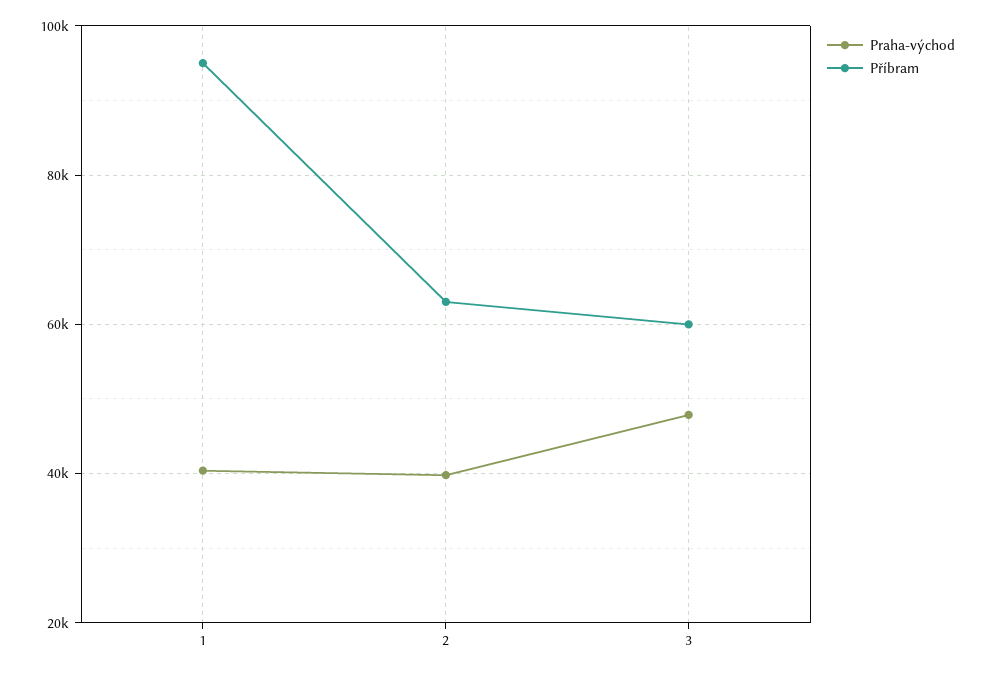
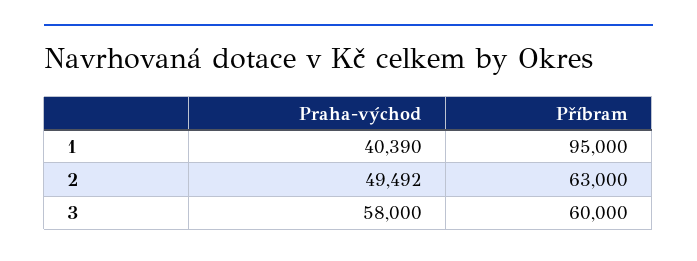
  {
    "Praha-východ": {
      "1": 40390,
-     "2": 40000,
+     "2": 49492,
-     "3": 48000
+     "3": 58000
    },
    "Příbram": {
      "1": 95000,
      "2": 63000,
      "3": 60000
    }
  }

